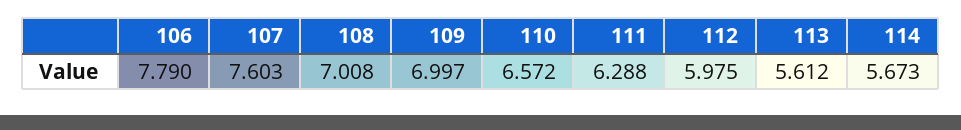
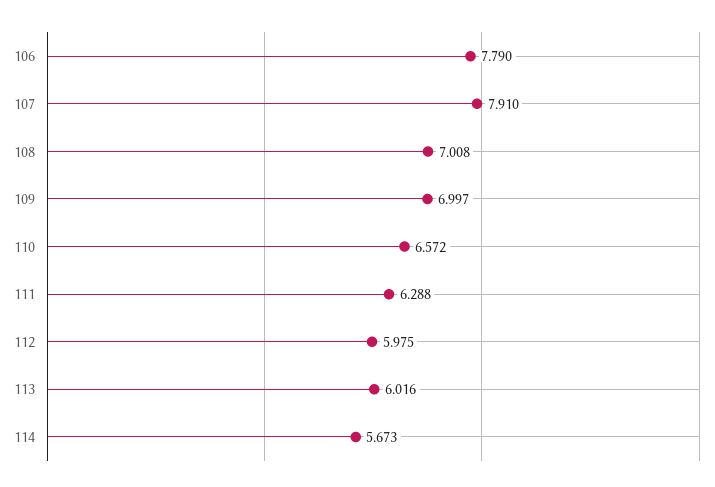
  {
    "106": 7.79,
-   "107": 7.603,
+   "107": 7.91,
    "108": 7.008,
    "109": 6.997,
    "110": 6.572,
    "111": 6.288,
    "112": 5.975,
-   "113": 5.612,
+   "113": 6.016,
    "114": 5.673
  }

